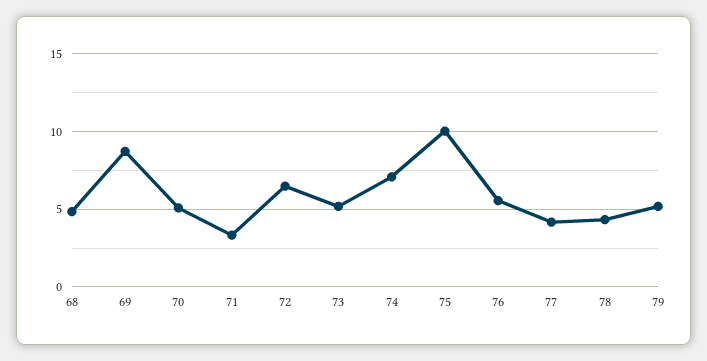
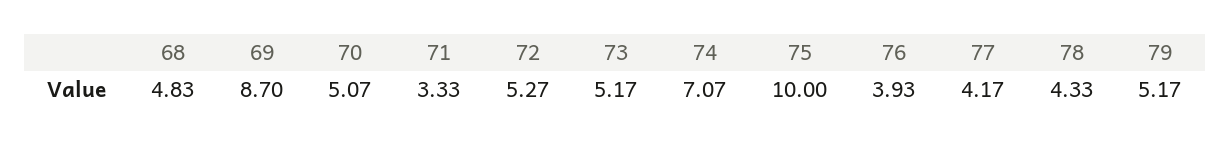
  {
    "68": 4.83,
    "69": 8.7,
    "70": 5.07,
    "71": 3.33,
-   "72": 6.5,
+   "72": 5.27,
    "73": 5.17,
    "74": 7.07,
    "75": 10,
-   "76": 5.5,
+   "76": 3.93,
    "77": 4.17,
    "78": 4.33,
    "79": 5.17
  }

